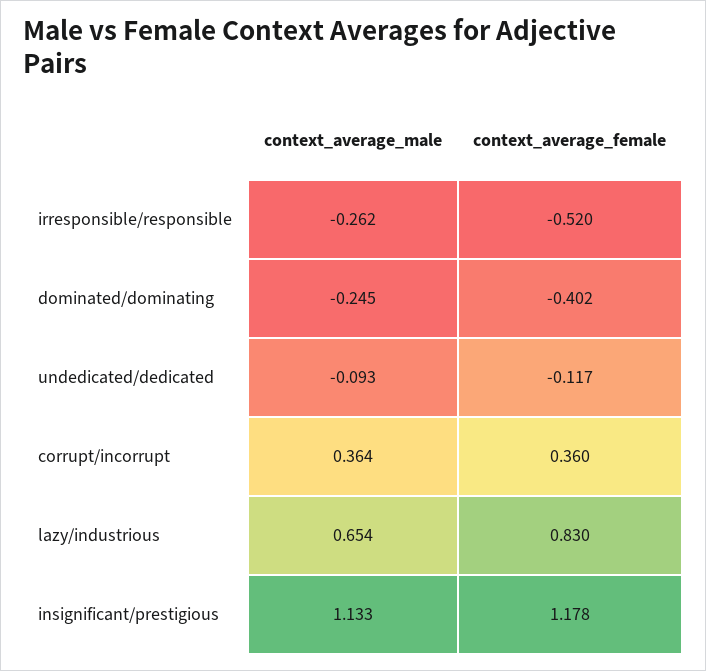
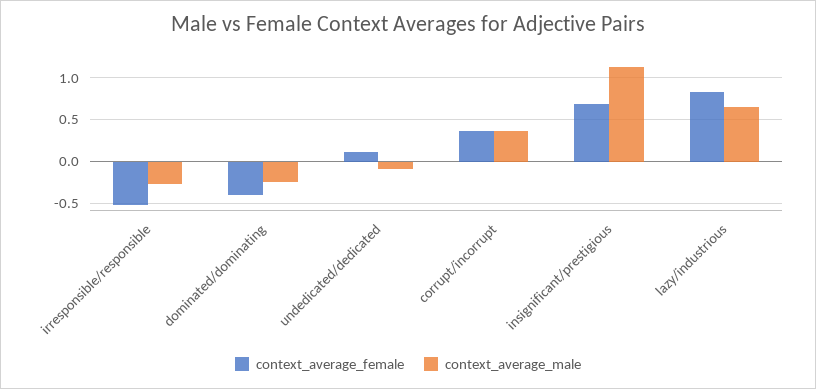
  {
    "context_average_male": {
      "irresponsible/responsible": -0.262,
      "dominated/dominating": -0.245,
      "undedicated/dedicated": -0.093,
      "corrupt/incorrupt": 0.364,
      "lazy/industrious": 0.654,
      "insignificant/prestigious": 1.133
    },
    "context_average_female": {
      "irresponsible/responsible": -0.52,
      "dominated/dominating": -0.402,
-     "undedicated/dedicated": -0.117,
+     "undedicated/dedicated": 0.1,
      "corrupt/incorrupt": 0.36,
      "lazy/industrious": 0.83,
-     "insignificant/prestigious": 1.178
+     "insignificant/prestigious": 0.7
    }
  }

